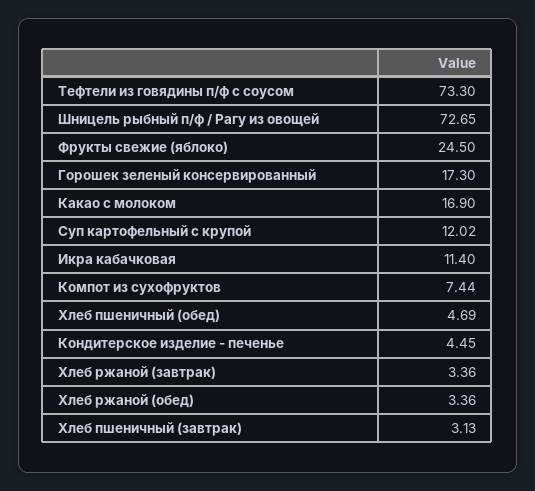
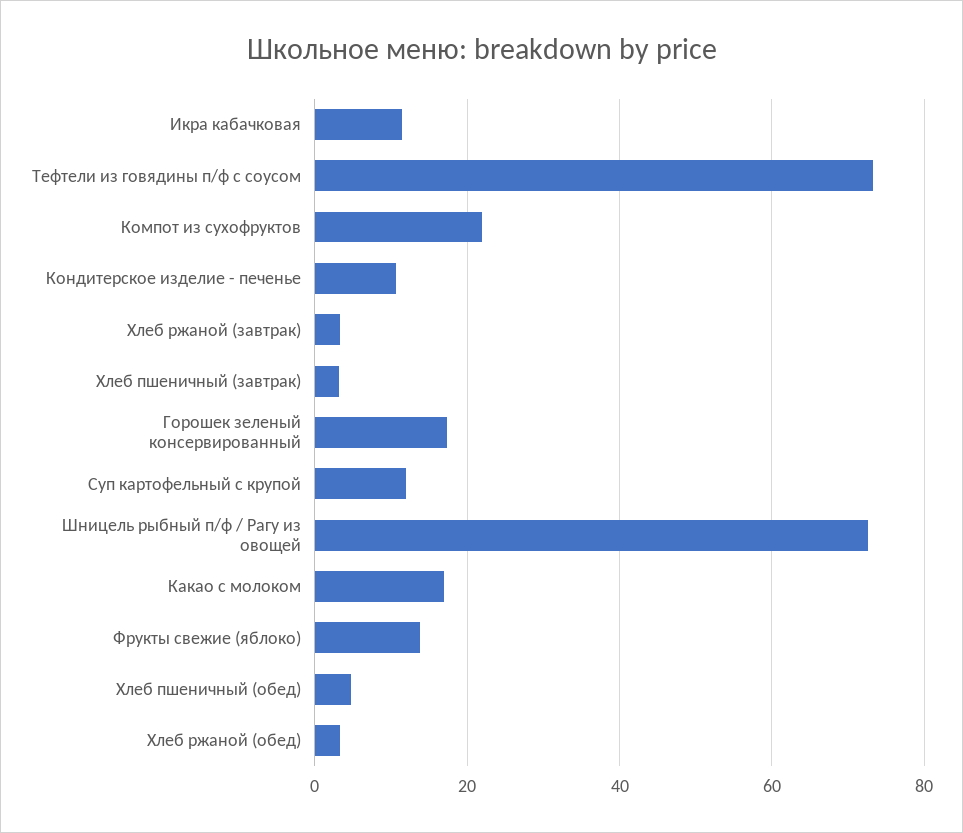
  {
    "Тефтели из говядины п/ф с соусом": 73.3,
    "Шницель рыбный п/ф / Рагу из овощей": 72.65,
-   "Фрукты свежие (яблоко)": 24.5,
+   "Фрукты свежие (яблоко)": 14,
    "Горошек зеленый консервированный": 17.3,
    "Какао с молоком": 16.9,
    "Суп картофельный с крупой": 12.02,
    "Икра кабачковая": 11.4,
-   "Компот из сухофруктов": 7.44,
+   "Компот из сухофруктов": 22,
    "Хлеб пшеничный (обед)": 4.69,
-   "Кондитерское изделие - печенье": 4.45,
+   "Кондитерское изделие - печенье": 10,
    "Хлеб ржаной (завтрак)": 3.36,
    "Хлеб ржаной (обед)": 3.36,
    "Хлеб пшеничный (завтрак)": 3.13
  }

